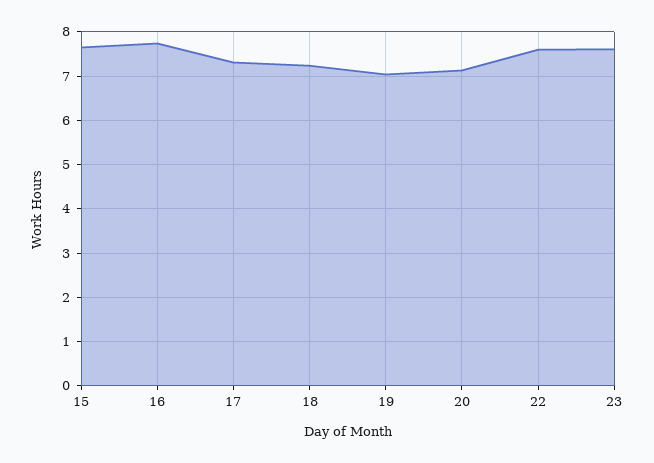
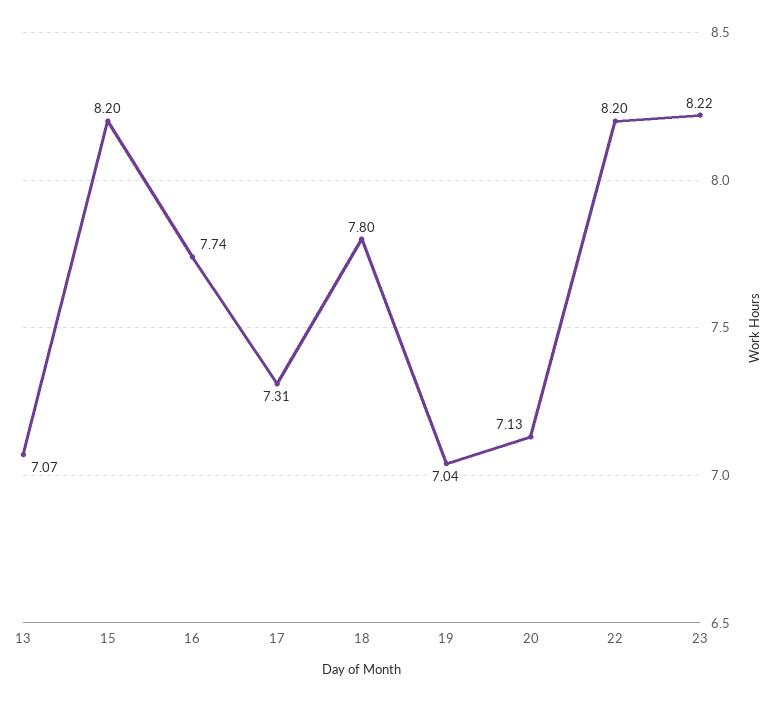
  {
-   "15": 7.6,
+   "15": 8.2,
    "16": 7.74,
    "17": 7.31,
-   "18": 7.2,
+   "18": 7.8,
    "19": 7.04,
    "20": 7.13,
-   "22": 7.6,
+   "22": 8.2,
-   "23": 7.6
+   "23": 8.22,
+   "13": 7.07
  }

